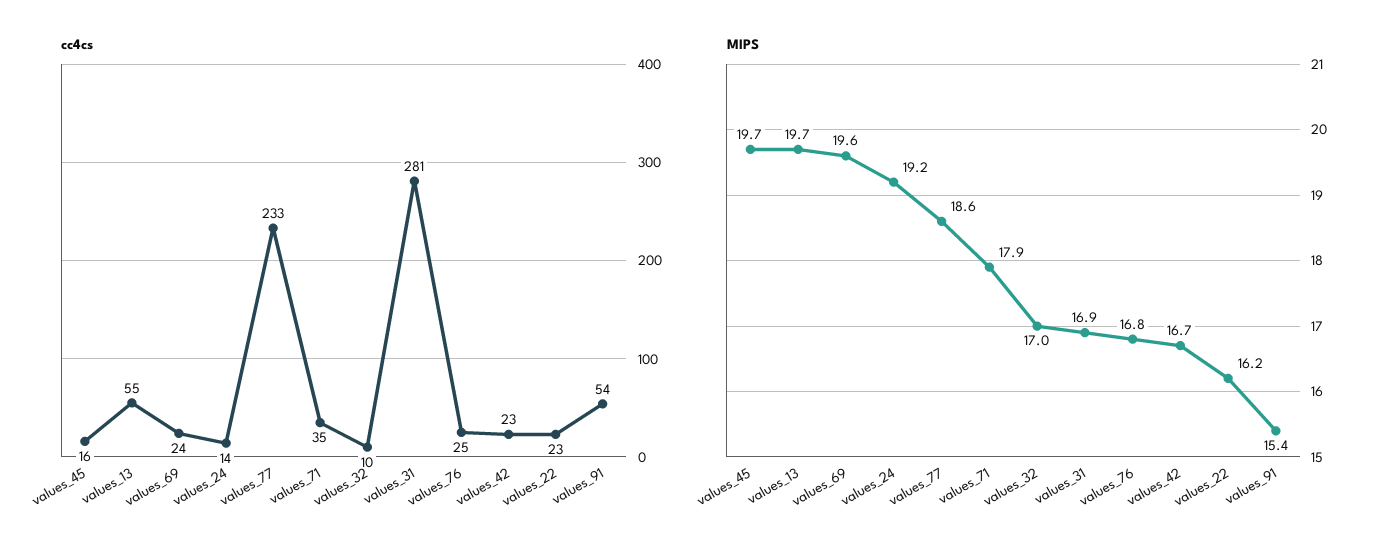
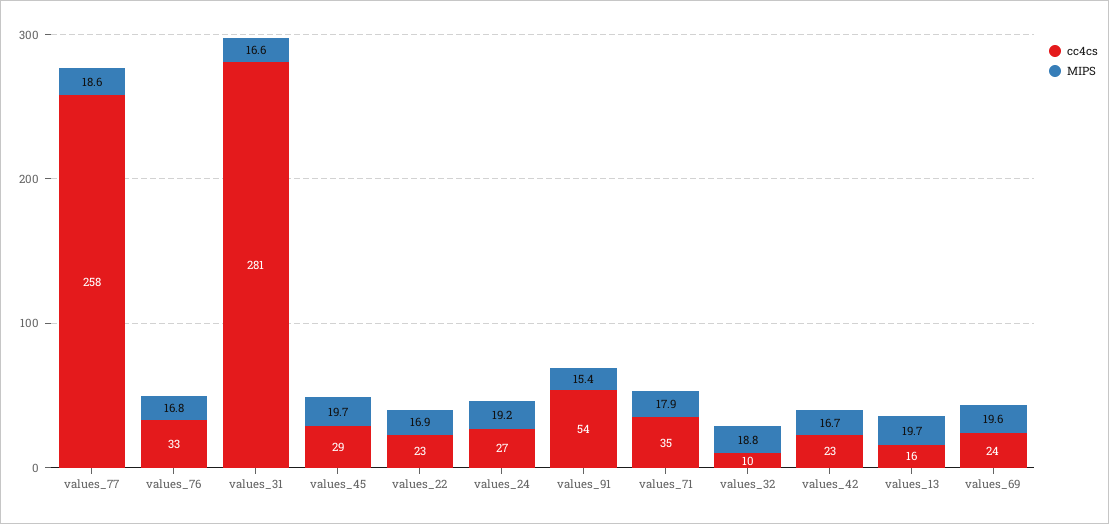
  {
    "cc4cs": {
-     "values_45": 16,
+     "values_45": 29,
-     "values_13": 55,
+     "values_13": 16,
      "values_69": 24,
-     "values_24": 14,
+     "values_24": 27,
-     "values_77": 233,
+     "values_77": 258,
      "values_71": 35,
      "values_32": 10,
      "values_31": 281,
-     "values_76": 25,
+     "values_76": 33,
      "values_42": 23,
      "values_22": 23,
      "values_91": 54
    },
    "MIPS": {
      "values_45": 19.7,
      "values_13": 19.7,
      "values_69": 19.6,
      "values_24": 19.2,
      "values_77": 18.6,
      "values_71": 17.9,
-     "values_32": 17,
+     "values_32": 18.8,
-     "values_31": 16.9,
+     "values_31": 16.6,
      "values_76": 16.8,
      "values_42": 16.7,
-     "values_22": 16.2,
+     "values_22": 16.9,
      "values_91": 15.4
    }
  }

